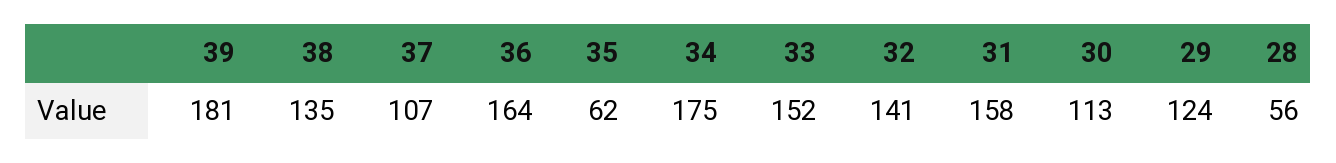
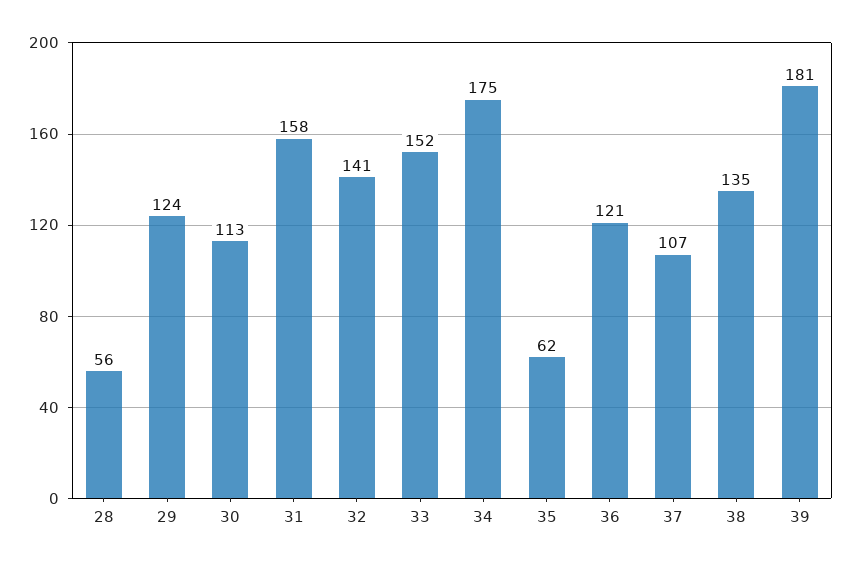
  {
    "39": 181,
    "38": 135,
    "37": 107,
-   "36": 164,
+   "36": 121,
    "35": 62,
    "34": 175,
    "33": 152,
    "32": 141,
    "31": 158,
    "30": 113,
    "29": 124,
    "28": 56
  }

